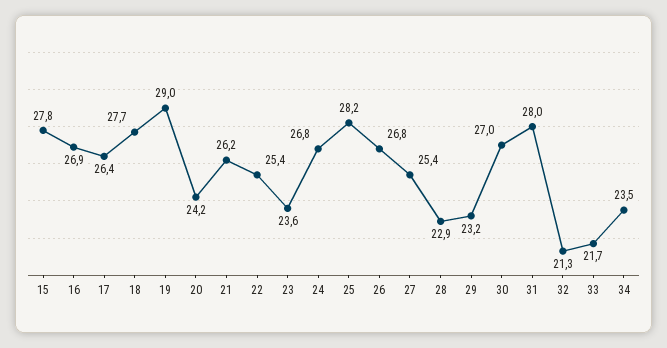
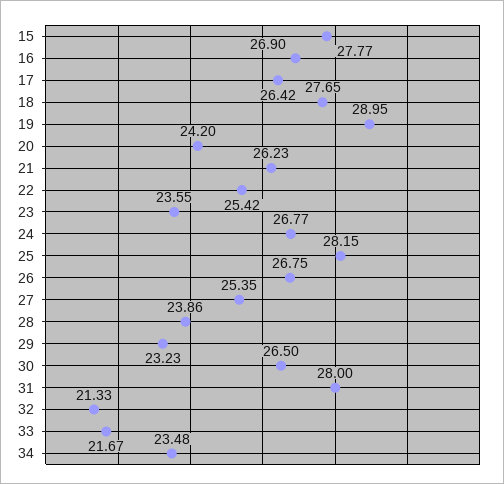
  {
    "15": 27.77,
    "16": 26.9,
    "17": 26.42,
    "18": 27.65,
    "19": 28.95,
    "20": 24.2,
    "21": 26.23,
    "22": 25.42,
    "23": 23.55,
    "24": 26.77,
    "25": 28.15,
    "26": 26.75,
    "27": 25.35,
-   "28": 22.9,
+   "28": 23.86,
    "29": 23.23,
-   "30": 27,
+   "30": 26.5,
    "31": 28,
    "32": 21.33,
    "33": 21.67,
    "34": 23.48
  }

